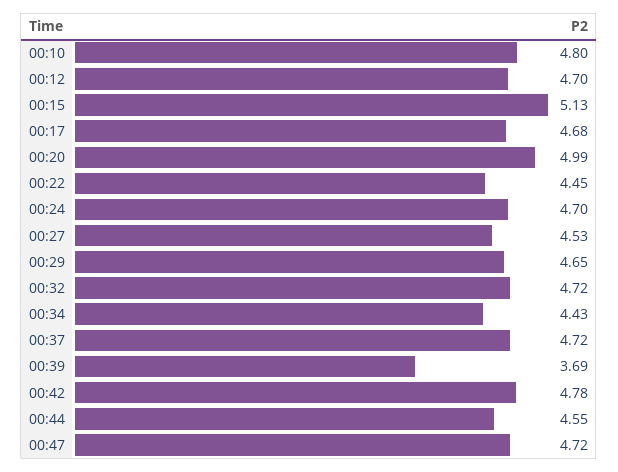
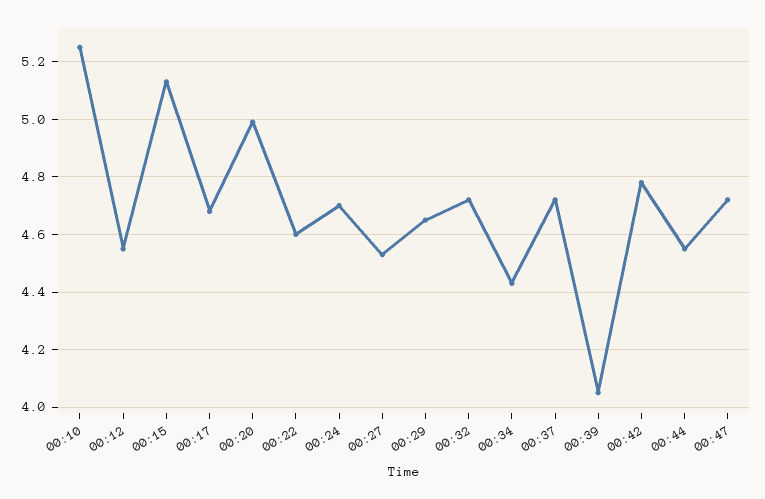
  {
-   "00:10": 4.8,
+   "00:10": 5.25,
-   "00:12": 4.7,
+   "00:12": 4.55,
    "00:15": 5.13,
    "00:17": 4.68,
    "00:20": 4.99,
-   "00:22": 4.45,
+   "00:22": 4.6,
    "00:24": 4.7,
    "00:27": 4.53,
    "00:29": 4.65,
    "00:32": 4.72,
    "00:34": 4.43,
    "00:37": 4.72,
-   "00:39": 3.69,
+   "00:39": 4.05,
    "00:42": 4.78,
    "00:44": 4.55,
    "00:47": 4.72
  }

